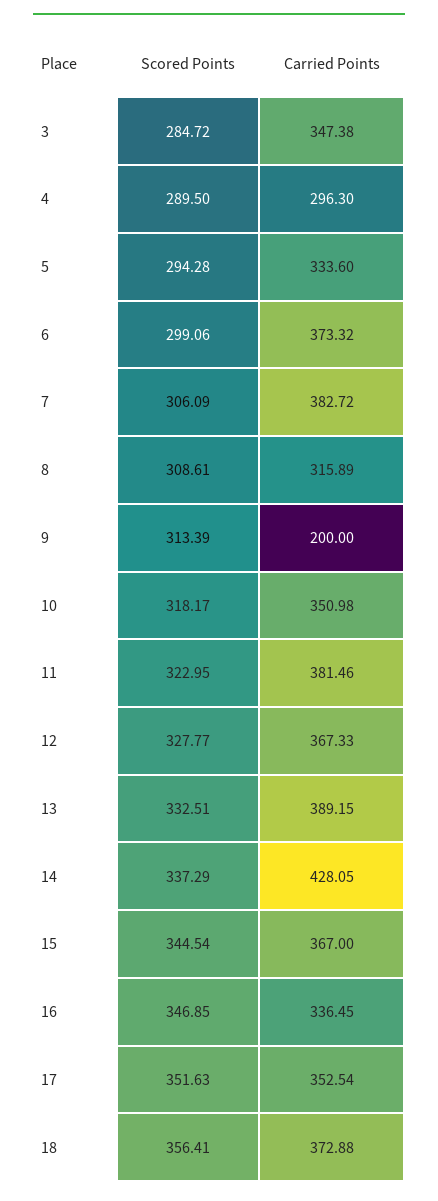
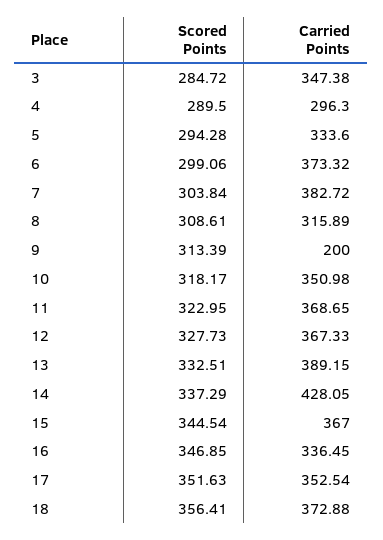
  {
    "Scored Points": {
      "3": 284.72,
      "4": 289.5,
      "5": 294.28,
      "6": 299.06,
-     "7": 306.09,
+     "7": 303.84,
      "8": 308.61,
      "9": 313.39,
      "10": 318.17,
      "11": 322.95,
-     "12": 327.77,
+     "12": 327.73,
      "13": 332.51,
      "14": 337.29,
      "15": 344.54,
      "16": 346.85,
      "17": 351.63,
      "18": 356.41
    },
    "Carried Points": {
      "3": 347.38,
      "4": 296.3,
      "5": 333.6,
      "6": 373.32,
      "7": 382.72,
      "8": 315.89,
      "9": 200,
      "10": 350.98,
-     "11": 381.46,
+     "11": 368.65,
      "12": 367.33,
      "13": 389.15,
      "14": 428.05,
      "15": 367,
      "16": 336.45,
      "17": 352.54,
      "18": 372.88
    }
  }

